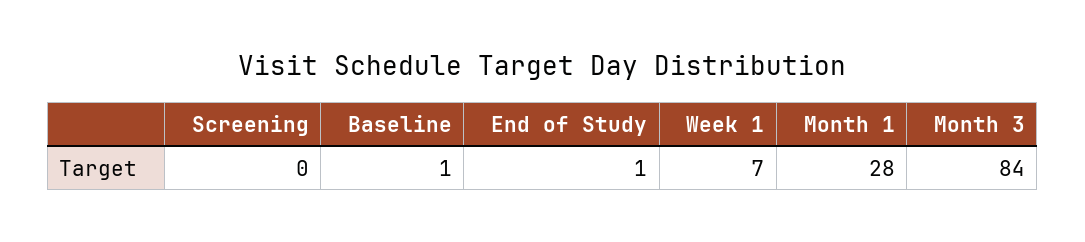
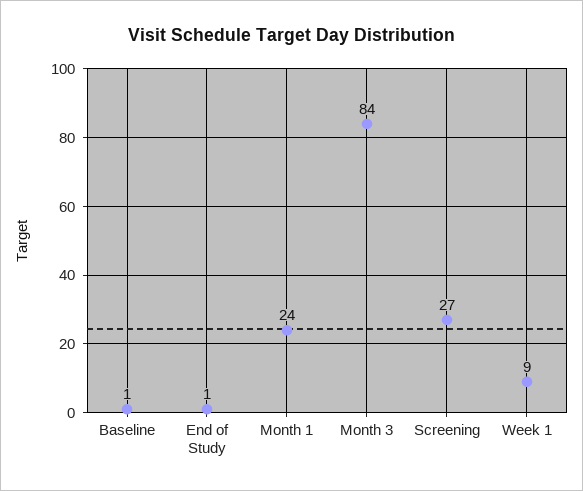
  {
-   "Screening": 0,
+   "Screening": 27,
    "Baseline": 1,
    "End of Study": 1,
-   "Week 1": 7,
+   "Week 1": 9,
-   "Month 1": 28,
+   "Month 1": 24,
    "Month 3": 84
  }

